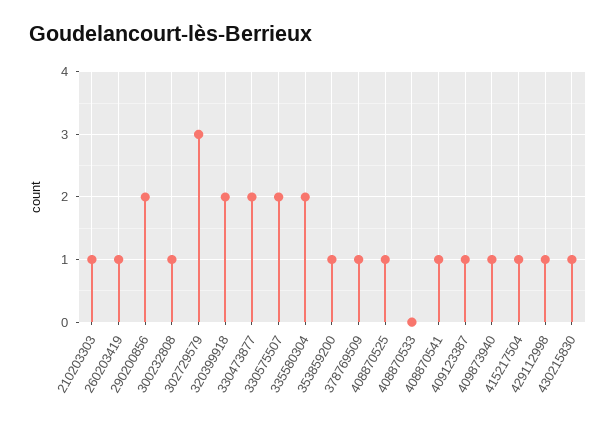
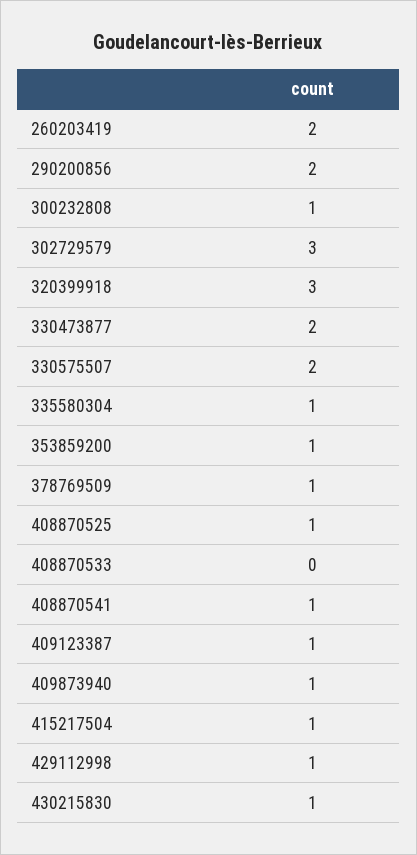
  {
-   "210203303": 1,
-   "260203419": 1,
+   "260203419": 2,
    "290200856": 2,
    "300232808": 1,
    "302729579": 3,
-   "320399918": 2,
+   "320399918": 3,
    "330473877": 2,
    "330575507": 2,
-   "335580304": 2,
+   "335580304": 1,
    "353859200": 1,
    "378769509": 1,
    "408870525": 1,
    "408870533": 0,
    "408870541": 1,
    "409123387": 1,
    "409873940": 1,
    "415217504": 1,
    "429112998": 1,
    "430215830": 1
  }

